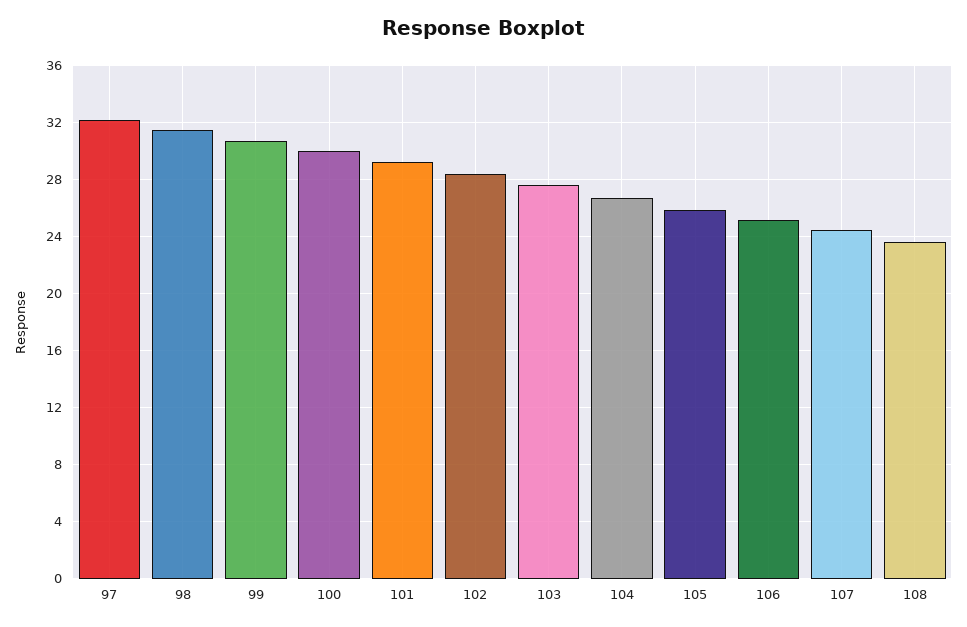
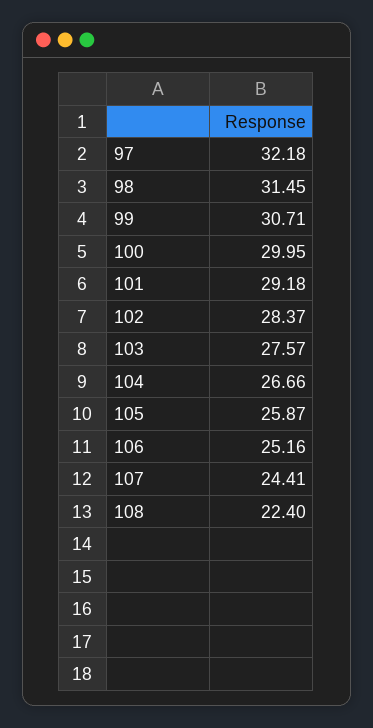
  {
    "97": 32.18,
    "98": 31.45,
    "99": 30.71,
    "100": 29.95,
    "101": 29.18,
    "102": 28.37,
    "103": 27.57,
    "104": 26.66,
    "105": 25.87,
    "106": 25.16,
    "107": 24.41,
-   "108": 23.5
+   "108": 22.4
  }

